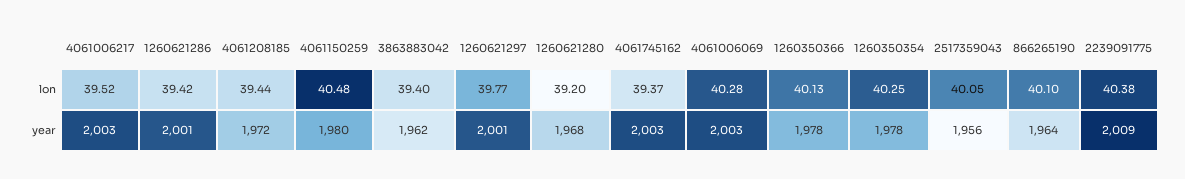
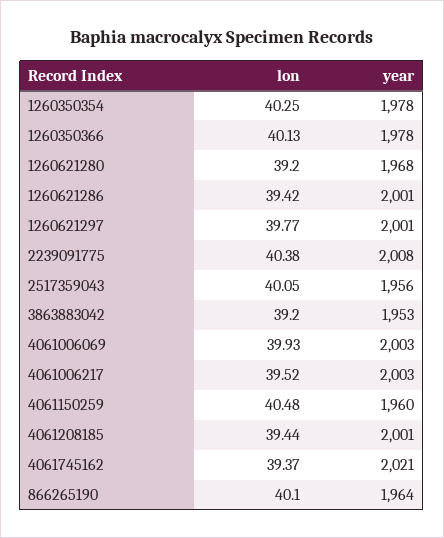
  {
    "4061006217": {
      "lon": 39.52,
      "year": 2003
    },
    "1260621286": {
      "lon": 39.42,
      "year": 2001
    },
    "4061208185": {
      "lon": 39.44,
-     "year": 1972
+     "year": 2001
    },
    "4061150259": {
      "lon": 40.48,
-     "year": 1980
+     "year": 1960
    },
    "3863883042": {
-     "lon": 39.4,
+     "lon": 39.2,
-     "year": 1962
+     "year": 1953
    },
    "1260621297": {
      "lon": 39.77,
      "year": 2001
    },
    "1260621280": {
      "lon": 39.2,
      "year": 1968
    },
    "4061745162": {
      "lon": 39.37,
-     "year": 2003
+     "year": 2021
    },
    "4061006069": {
-     "lon": 40.28,
+     "lon": 39.93,
      "year": 2003
    },
    "1260350366": {
      "lon": 40.13,
      "year": 1978
    },
    "1260350354": {
      "lon": 40.25,
      "year": 1978
    },
    "2517359043": {
      "lon": 40.05,
      "year": 1956
    },
    "866265190": {
      "lon": 40.1,
      "year": 1964
    },
    "2239091775": {
      "lon": 40.38,
-     "year": 2009
+     "year": 2008
    }
  }

